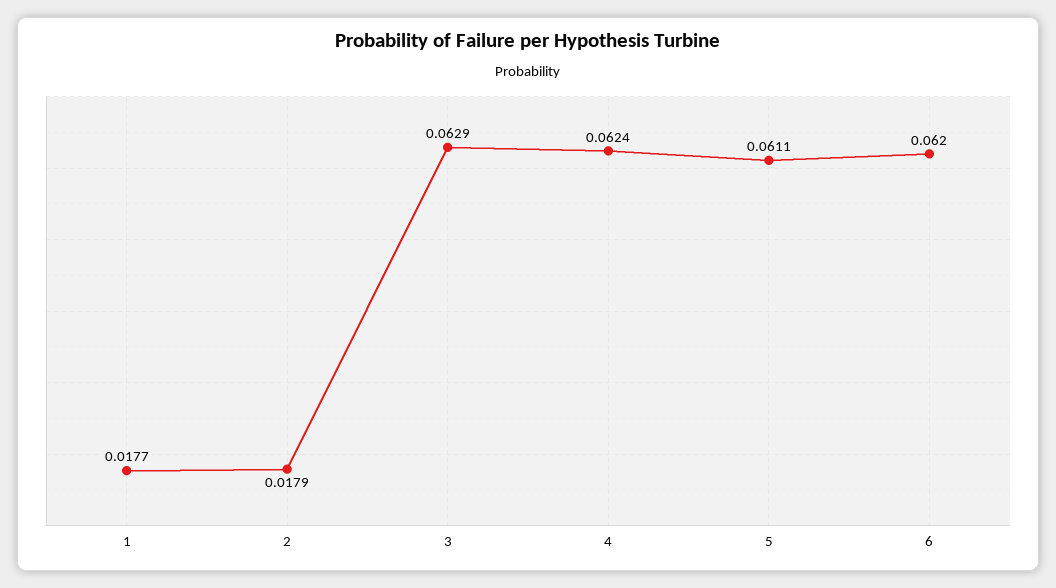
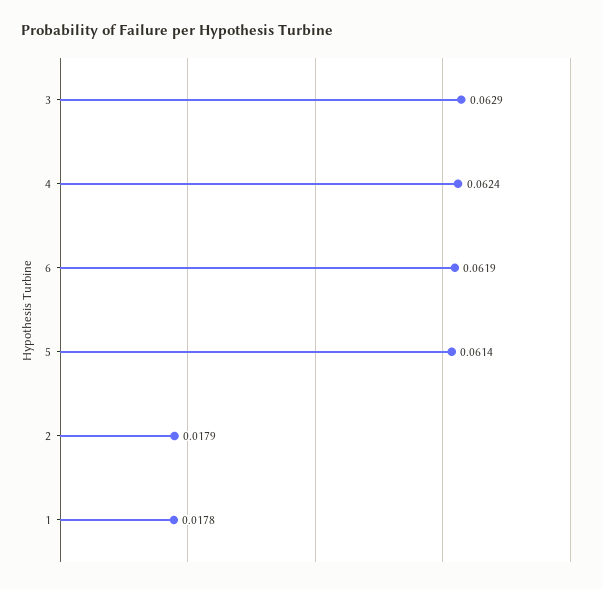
  {
-   "1": 0.0177,
+   "1": 0.0178,
    "2": 0.0179,
    "3": 0.0629,
    "4": 0.0624,
-   "5": 0.0611,
+   "5": 0.0614,
-   "6": 0.062
+   "6": 0.0619
  }

